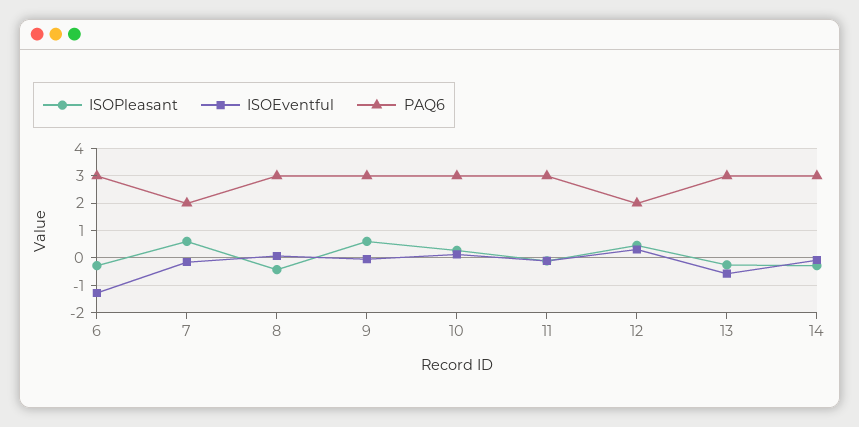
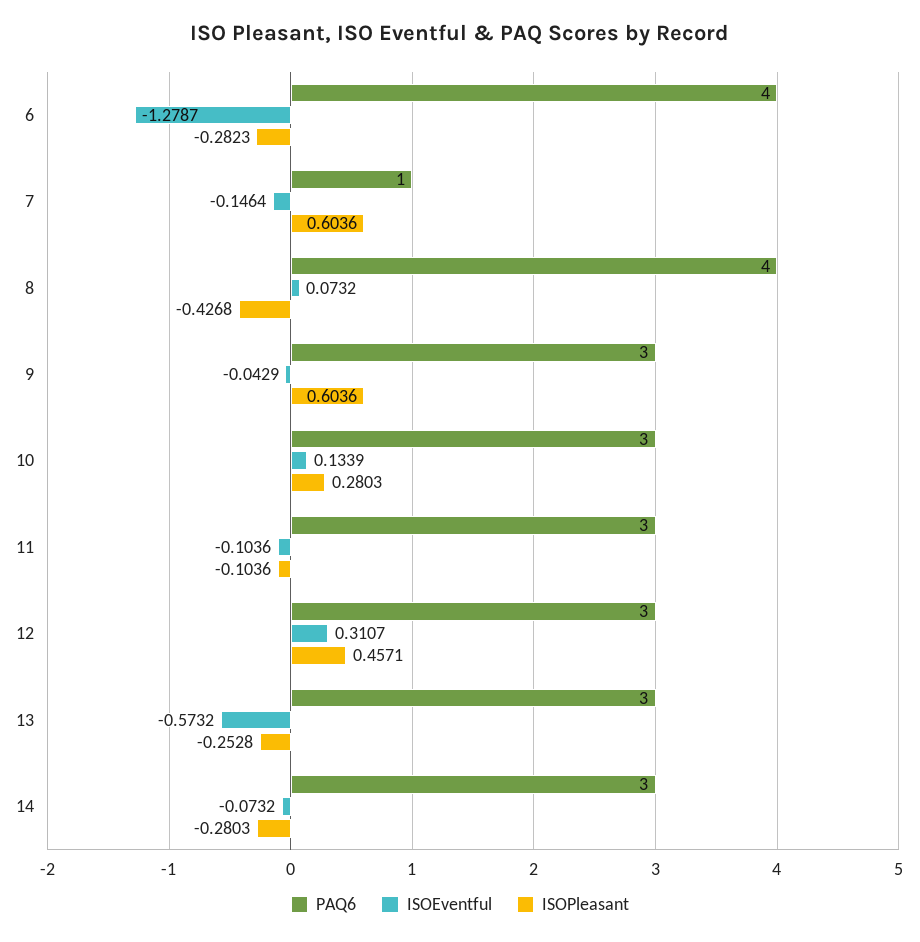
  {
    "ISOPleasant": {
      "6": -0.2823,
      "7": 0.6036,
      "8": -0.4268,
      "9": 0.6036,
      "10": 0.2803,
      "11": -0.1036,
      "12": 0.4571,
      "13": -0.2528,
      "14": -0.2803
    },
    "ISOEventful": {
      "6": -1.2787,
      "7": -0.1464,
      "8": 0.0732,
      "9": -0.0429,
      "10": 0.1339,
      "11": -0.1036,
      "12": 0.3107,
      "13": -0.5732,
      "14": -0.0732
    },
    "PAQ6": {
-     "6": 3,
+     "6": 4,
-     "7": 2,
+     "7": 1,
-     "8": 3,
+     "8": 4,
      "9": 3,
      "10": 3,
      "11": 3,
-     "12": 2,
+     "12": 3,
      "13": 3,
      "14": 3
    }
  }

